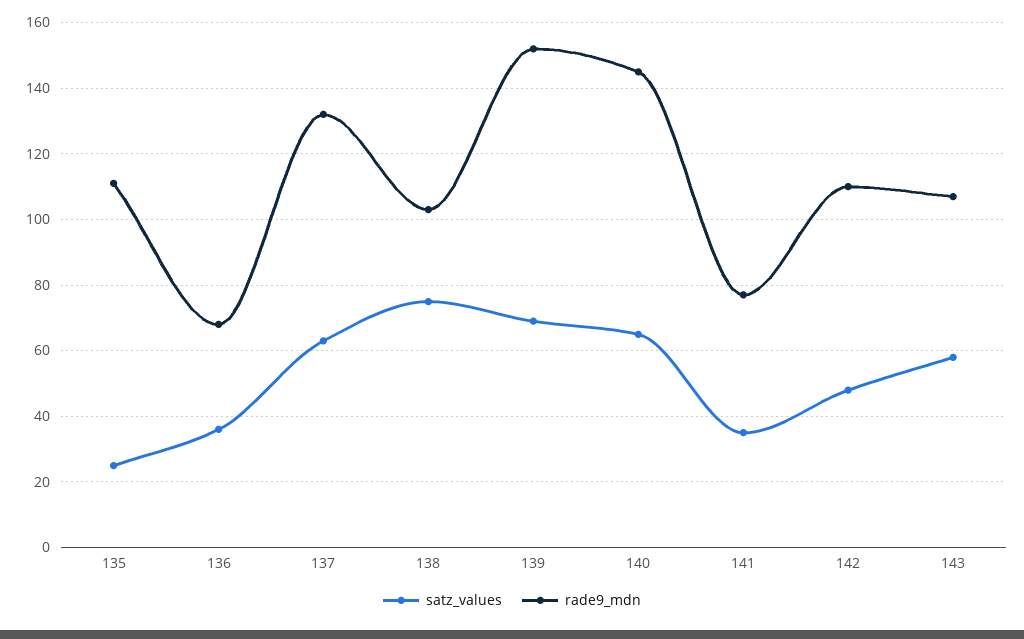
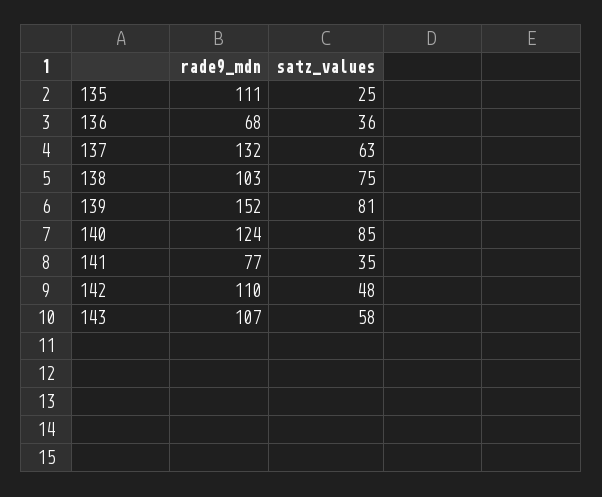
  {
    "satz_values": {
      "135": 25,
      "136": 36,
      "137": 63,
      "138": 75,
-     "139": 70,
+     "139": 81,
-     "140": 65,
+     "140": 85,
      "141": 35,
      "142": 48,
      "143": 58
    },
    "rade9_mdn": {
      "135": 111,
      "136": 68,
      "137": 132,
      "138": 103,
      "139": 152,
-     "140": 145,
+     "140": 124,
      "141": 77,
      "142": 110,
      "143": 107
    }
  }

